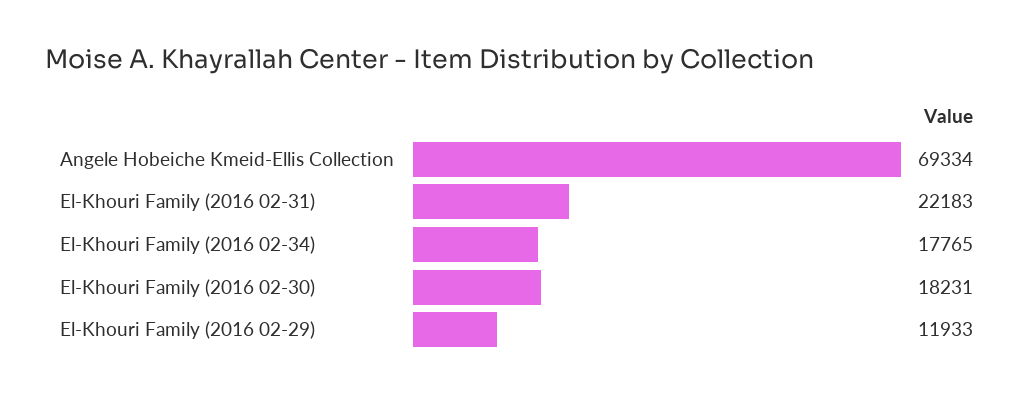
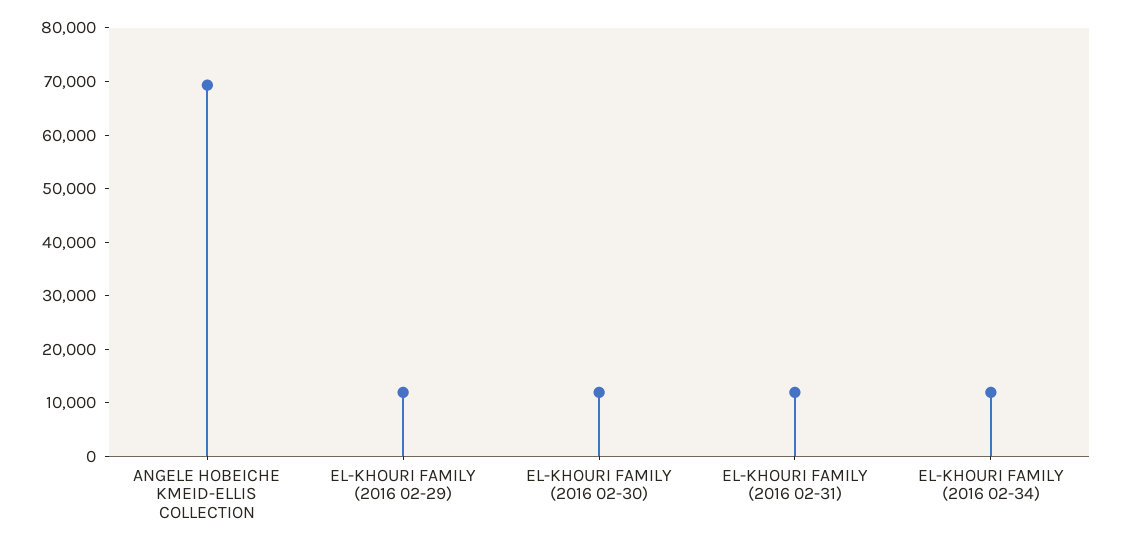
  {
    "Angele Hobeiche Kmeid-Ellis Collection": 69334,
-   "El-Khouri Family (2016 02-31)": 22183,
+   "El-Khouri Family (2016 02-31)": 12000,
-   "El-Khouri Family (2016 02-34)": 17765,
+   "El-Khouri Family (2016 02-34)": 12000,
-   "El-Khouri Family (2016 02-30)": 18231,
+   "El-Khouri Family (2016 02-30)": 12000,
    "El-Khouri Family (2016 02-29)": 11933
  }

